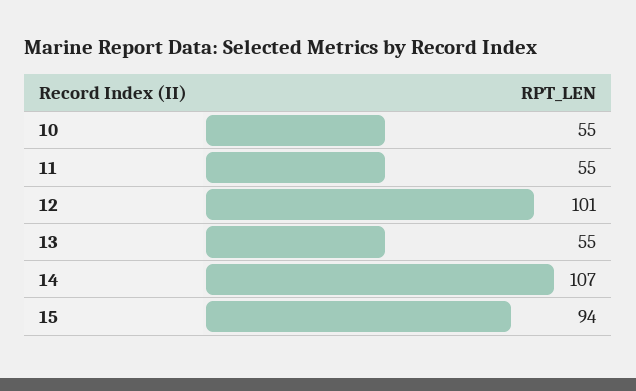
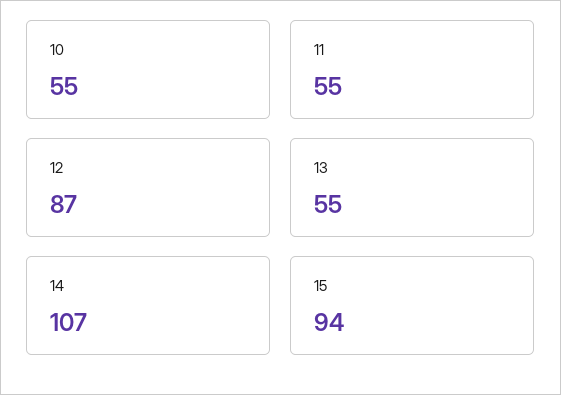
  {
    "10": 55,
    "11": 55,
-   "12": 101,
+   "12": 87,
    "13": 55,
    "14": 107,
    "15": 94
  }

